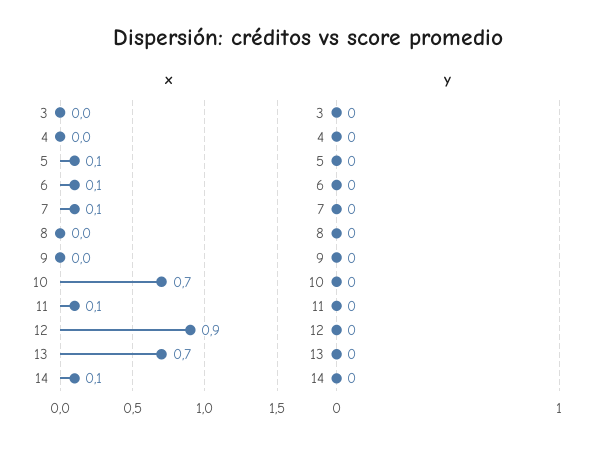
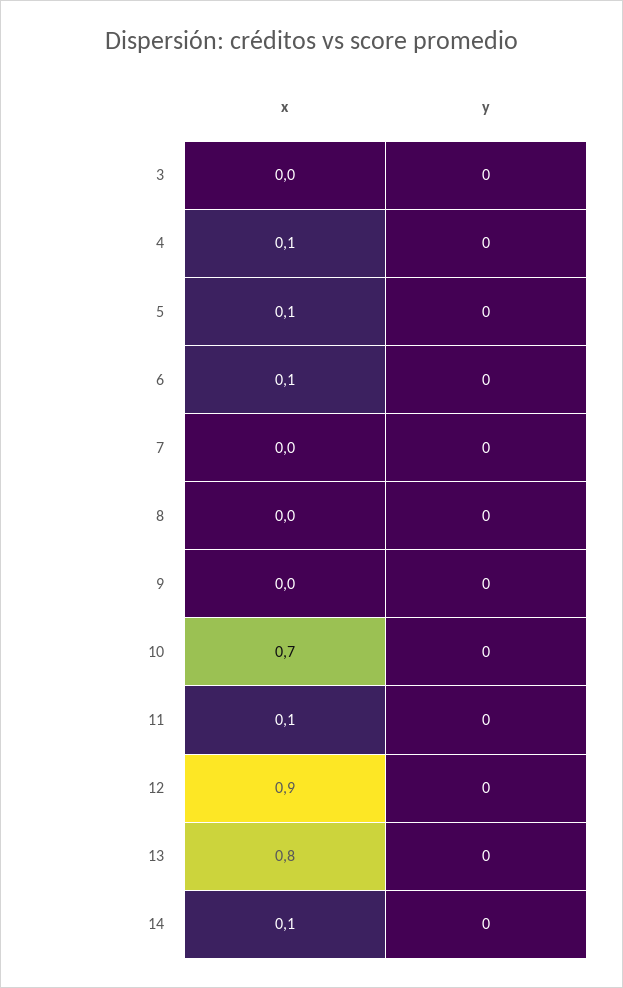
  {
    "x": {
      "3": 0,
-     "4": 0,
+     "4": 0.1,
      "5": 0.1,
      "6": 0.1,
-     "7": 0.1,
+     "7": 0,
      "8": 0,
      "9": 0,
      "10": 0.7,
      "11": 0.1,
      "12": 0.9,
-     "13": 0.7,
+     "13": 0.8,
      "14": 0.1
    },
    "y": {
      "3": 0,
      "4": 0,
      "5": 0,
      "6": 0,
      "7": 0,
      "8": 0,
      "9": 0,
      "10": 0,
      "11": 0,
      "12": 0,
      "13": 0,
      "14": 0
    }
  }

